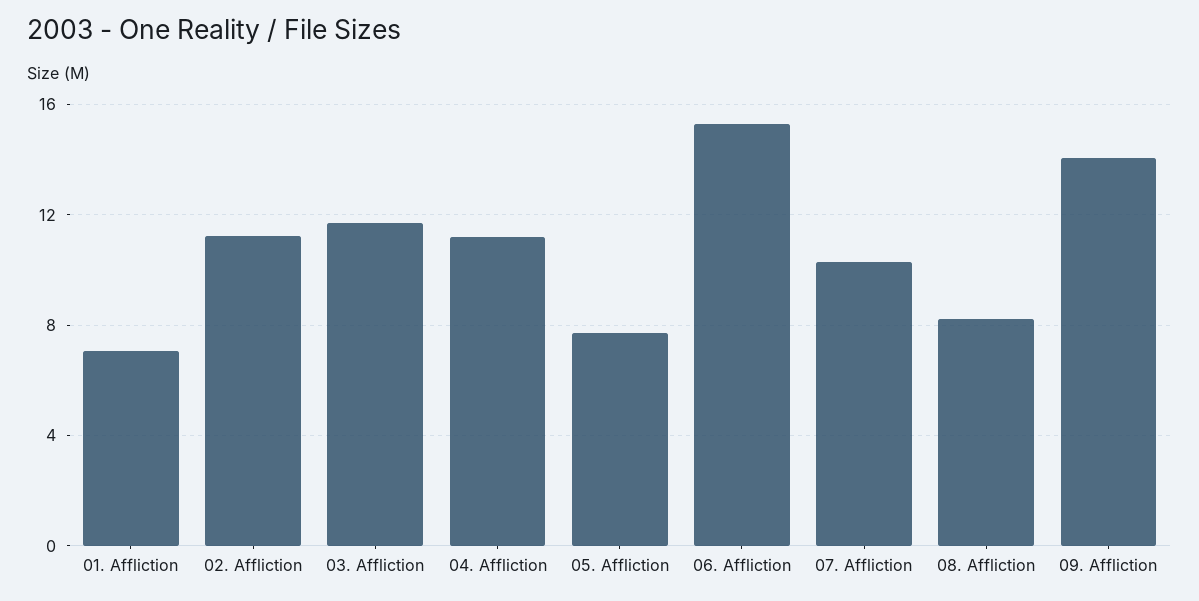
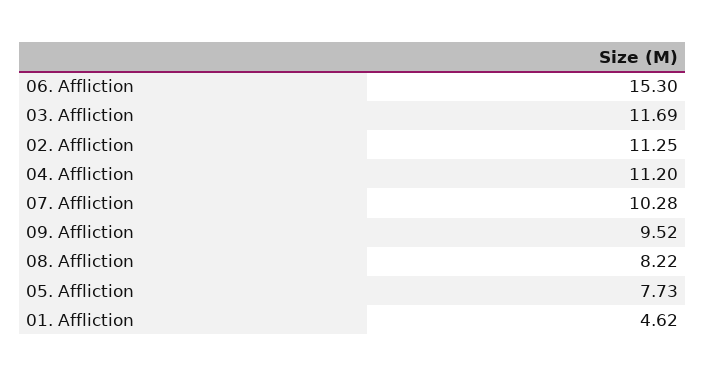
  {
-   "01. Affliction": 7,
+   "01. Affliction": 4.62,
    "02. Affliction": 11.25,
    "03. Affliction": 11.69,
    "04. Affliction": 11.2,
    "05. Affliction": 7.73,
    "06. Affliction": 15.3,
    "07. Affliction": 10.28,
    "08. Affliction": 8.22,
-   "09. Affliction": 14
+   "09. Affliction": 9.52
  }

